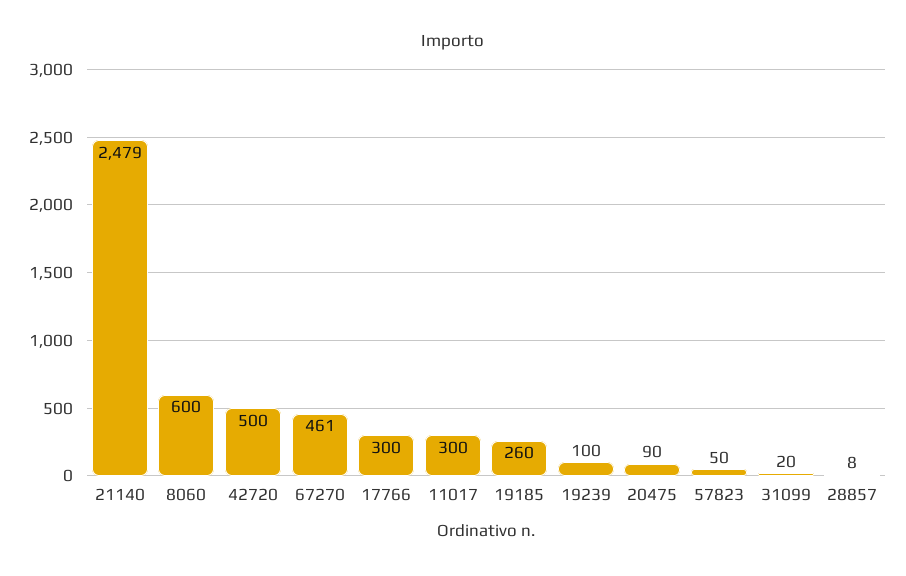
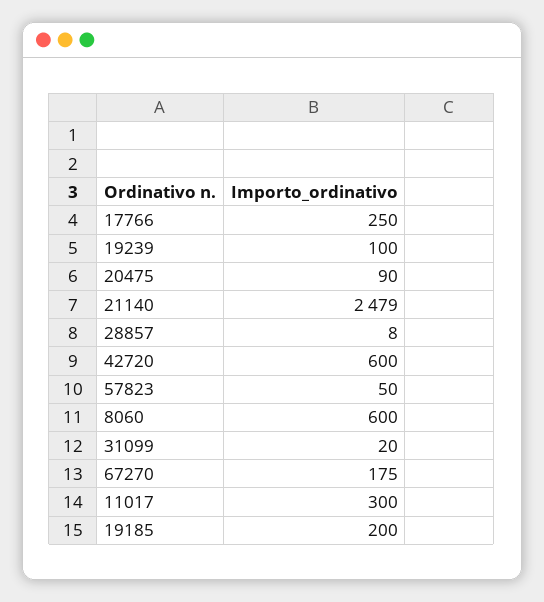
  {
    "21140": 2479,
    "8060": 600,
-   "42720": 500,
+   "42720": 600,
-   "67270": 461,
+   "67270": 175,
-   "17766": 300,
+   "17766": 250,
    "11017": 300,
-   "19185": 260,
+   "19185": 200,
    "19239": 100,
    "20475": 90,
    "57823": 50,
    "31099": 20,
    "28857": 8
  }

